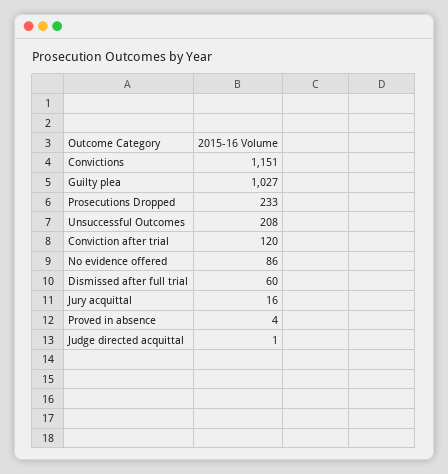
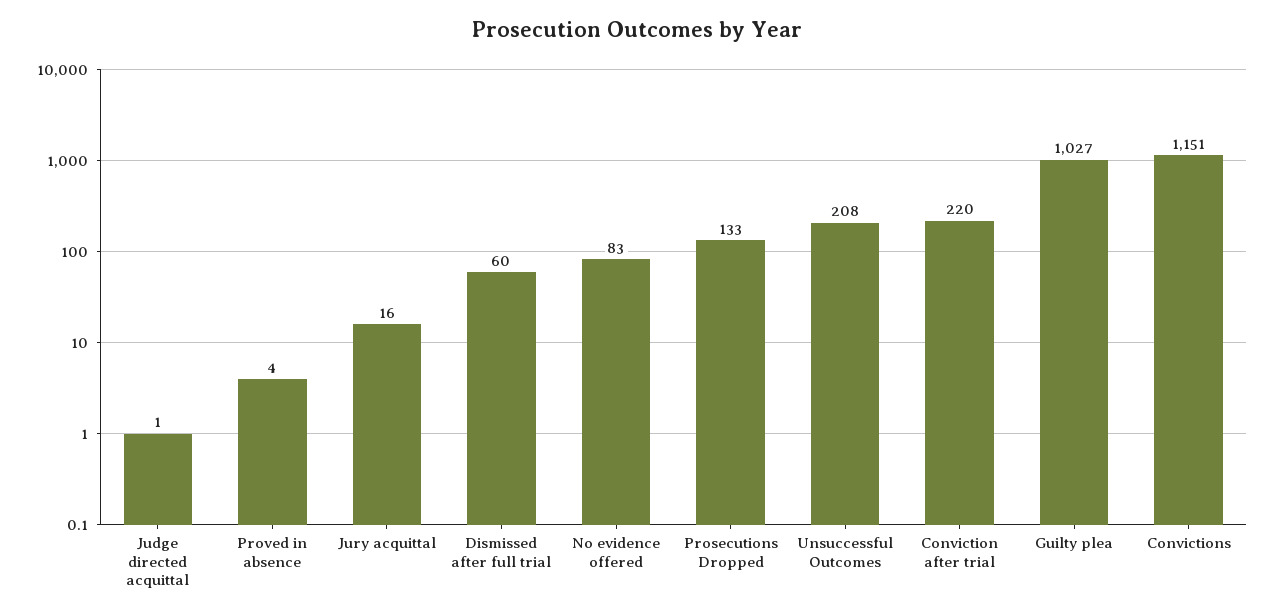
  {
    "Convictions": 1151,
    "Guilty plea": 1027,
-   "Prosecutions Dropped": 233,
+   "Prosecutions Dropped": 133,
    "Unsuccessful Outcomes": 208,
-   "Conviction after trial": 120,
+   "Conviction after trial": 220,
-   "No evidence offered": 86,
+   "No evidence offered": 83,
    "Dismissed after full trial": 60,
    "Jury acquittal": 16,
    "Proved in absence": 4,
    "Judge directed acquittal": 1
  }

